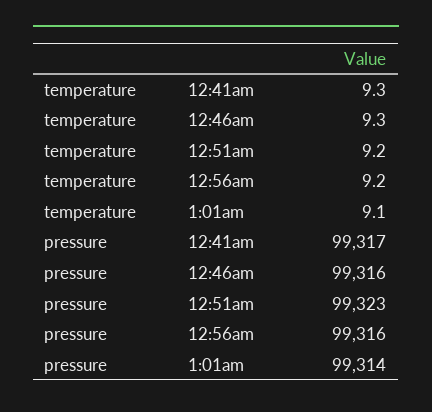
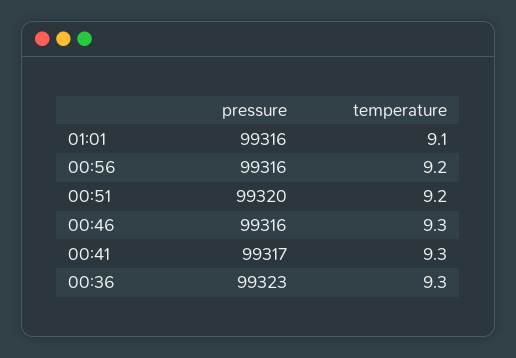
  {
    "temperature": {
      "12:41am": 9.3,
      "12:46am": 9.3,
      "12:51am": 9.2,
      "12:56am": 9.2,
-     "1:01am": 9.1
+     "1:01am": 9.1,
+     "00:36": 9.3
    },
    "pressure": {
      "12:41am": 99317,
      "12:46am": 99316,
-     "12:51am": 99323,
+     "12:51am": 99320,
      "12:56am": 99316,
-     "1:01am": 99314
+     "1:01am": 99316,
+     "00:36": 99323
    }
  }

